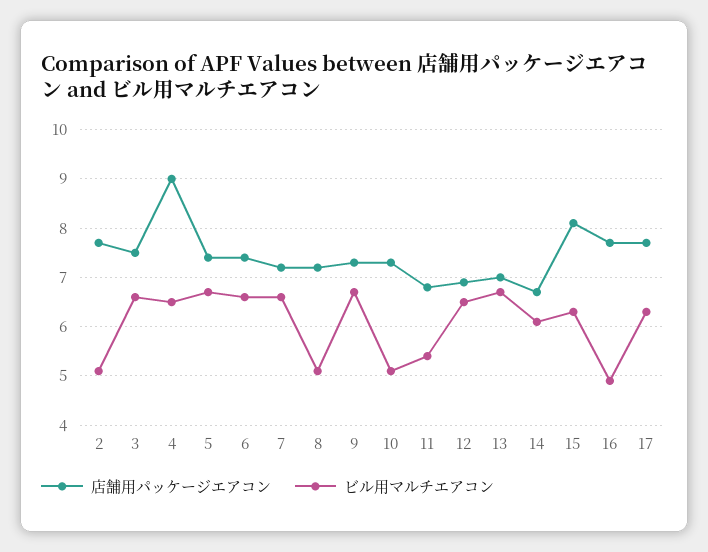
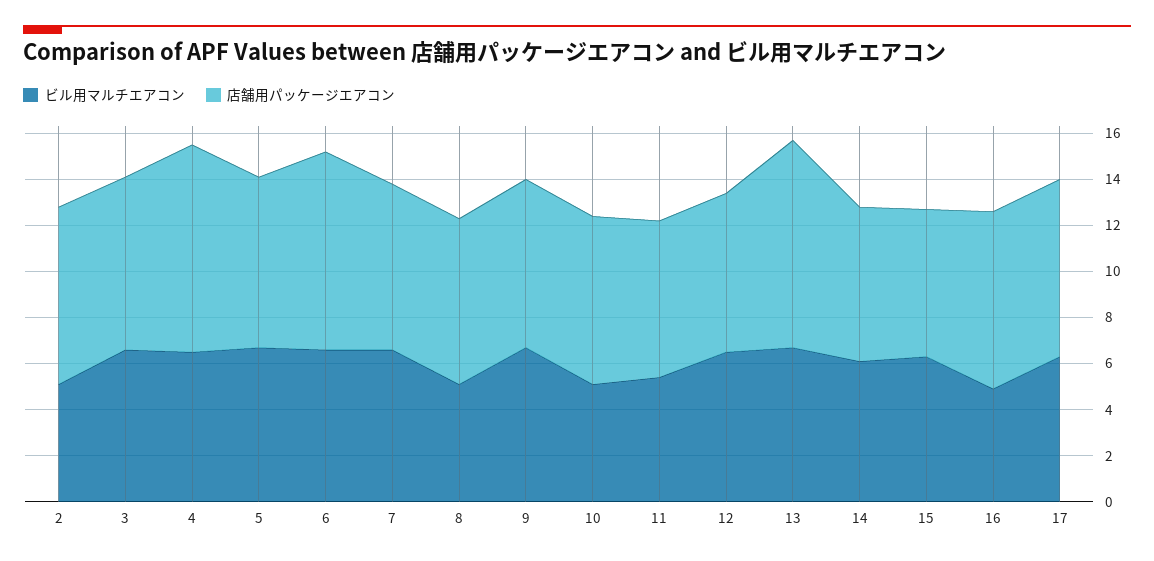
  {
    "店舗用パッケージエアコン": {
      "2": 7.5,
      "3": 7.5,
      "4": 9,
      "5": 7.5,
-     "6": 7.5,
+     "6": 8.5,
      "7": 7,
      "8": 7,
      "9": 7.5,
      "10": 7.5,
      "11": 7,
      "12": 7,
-     "13": 7,
+     "13": 9,
      "14": 6.5,
-     "15": 8,
+     "15": 6.5,
      "16": 7.5,
      "17": 7.5
    },
    "ビル用マルチエアコン": {
      "2": 5,
      "3": 6.5,
      "4": 6.5,
      "5": 6.5,
      "6": 6.5,
      "7": 6.5,
      "8": 5,
      "9": 6.5,
      "10": 5,
      "11": 5.5,
      "12": 6.5,
      "13": 6.5,
      "14": 6,
      "15": 6.5,
      "16": 5,
      "17": 6.5
    }
  }

